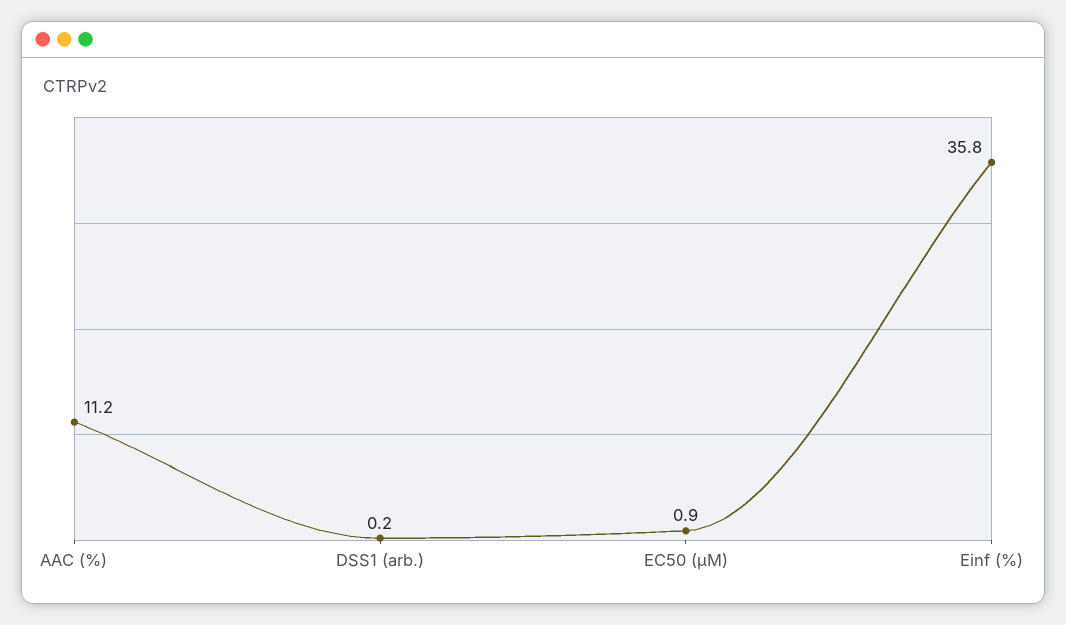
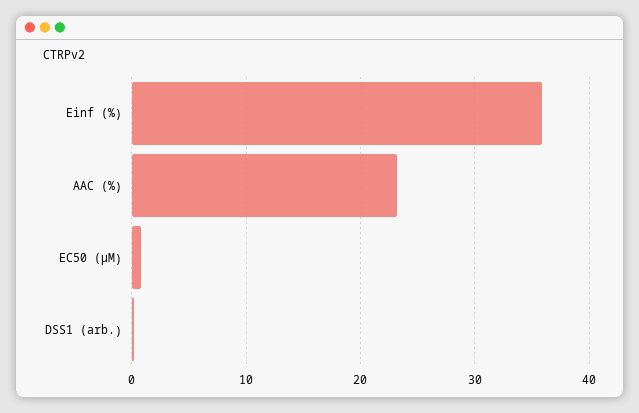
  {
-   "AAC (%)": 11.2,
+   "AAC (%)": 23,
    "DSS1 (arb.)": 0.2,
    "EC50 (µM)": 0.9,
    "Einf (%)": 35.8
  }

